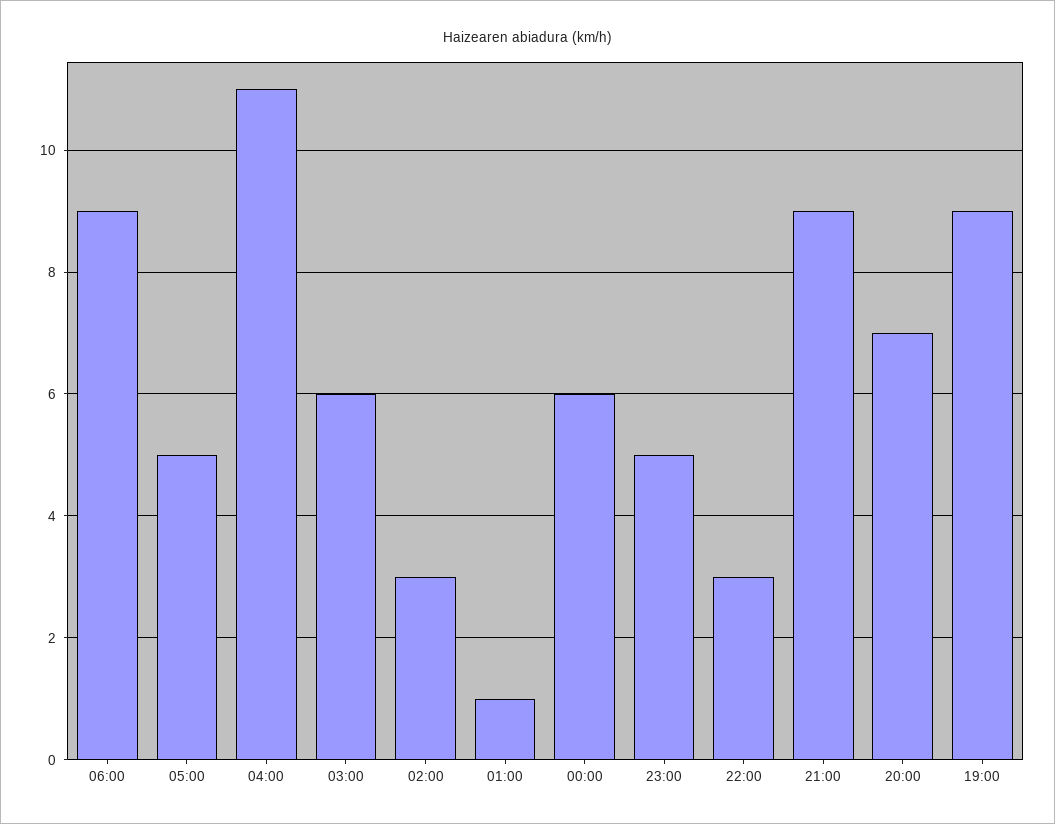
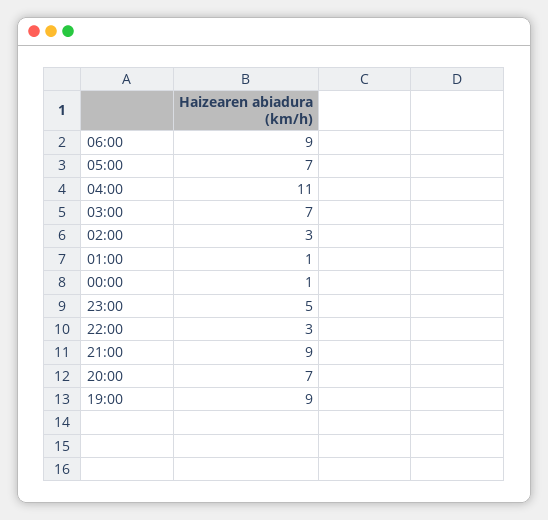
  {
    "06:00": 9,
-   "05:00": 5,
+   "05:00": 7,
    "04:00": 11,
-   "03:00": 6,
+   "03:00": 7,
    "02:00": 3,
    "01:00": 1,
-   "00:00": 6,
+   "00:00": 1,
    "23:00": 5,
    "22:00": 3,
    "21:00": 9,
    "20:00": 7,
    "19:00": 9
  }

